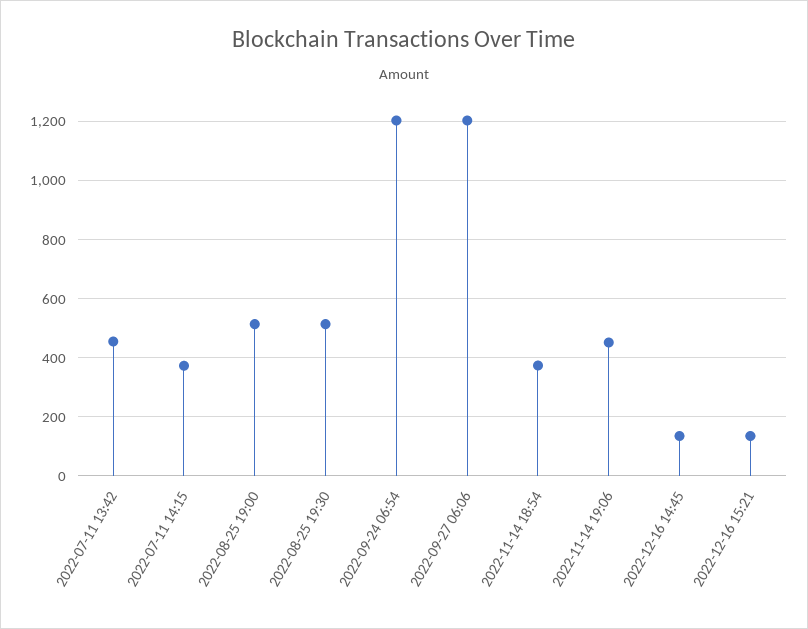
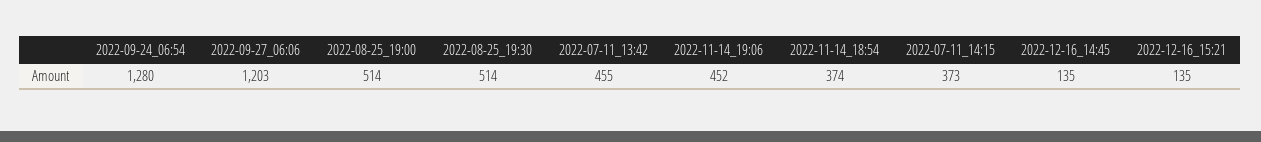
  {
    "2022-07-11 13:42": 455,
    "2022-07-11 14:15": 373,
    "2022-08-25 19:00": 514,
    "2022-08-25 19:30": 514,
-   "2022-09-24 06:54": 1200,
+   "2022-09-24 06:54": 1280,
    "2022-09-27 06:06": 1203,
    "2022-11-14 18:54": 374,
    "2022-11-14 19:06": 452,
    "2022-12-16 14:45": 135,
    "2022-12-16 15:21": 135
  }

